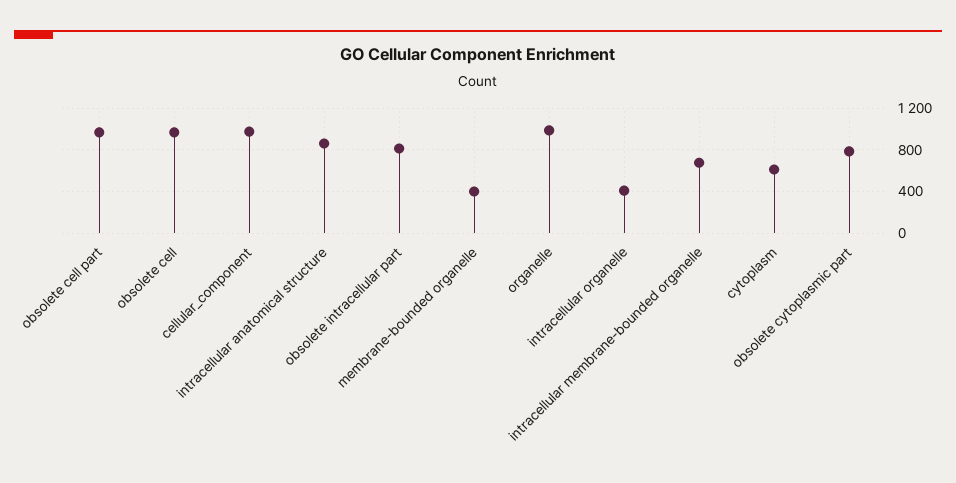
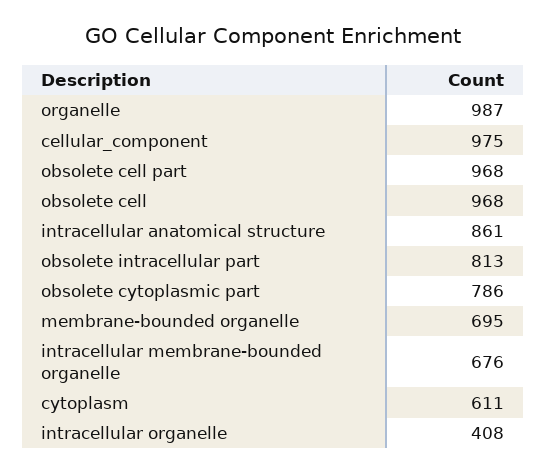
  {
    "obsolete cell part": 968,
    "obsolete cell": 968,
    "cellular_component": 975,
    "intracellular anatomical structure": 861,
    "obsolete intracellular part": 813,
-   "membrane-bounded organelle": 400,
+   "membrane-bounded organelle": 695,
    "organelle": 987,
    "intracellular organelle": 408,
    "intracellular membrane-bounded organelle": 676,
    "cytoplasm": 611,
    "obsolete cytoplasmic part": 786
  }

